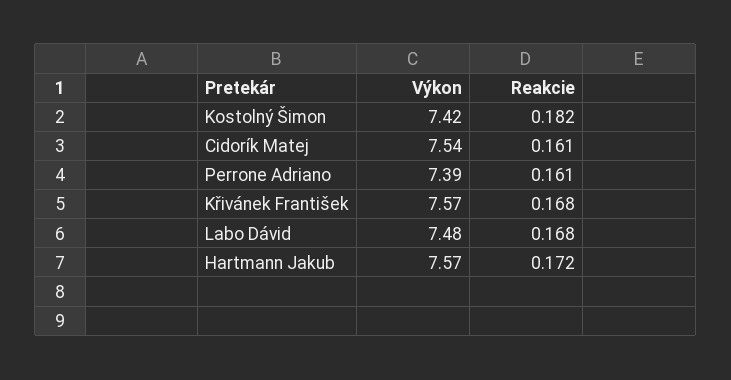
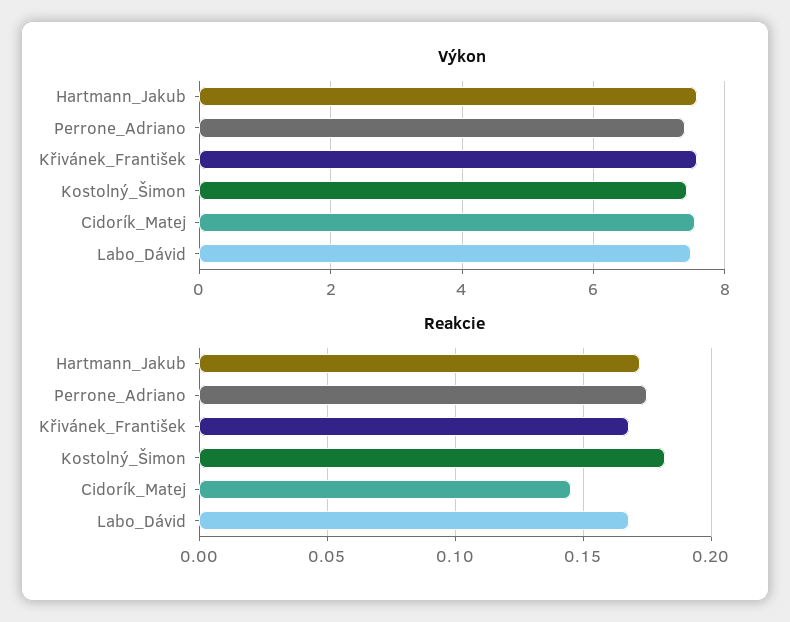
  {
    "Výkon": {
      "Kostolný Šimon": 7.42,
      "Cidorík Matej": 7.54,
      "Perrone Adriano": 7.39,
      "Křivánek František": 7.57,
      "Labo Dávid": 7.48,
      "Hartmann Jakub": 7.57
    },
    "Reakcie": {
      "Kostolný Šimon": 0.182,
-     "Cidorík Matej": 0.161,
+     "Cidorík Matej": 0.145,
-     "Perrone Adriano": 0.161,
+     "Perrone Adriano": 0.175,
      "Křivánek František": 0.168,
      "Labo Dávid": 0.168,
      "Hartmann Jakub": 0.172
    }
  }

